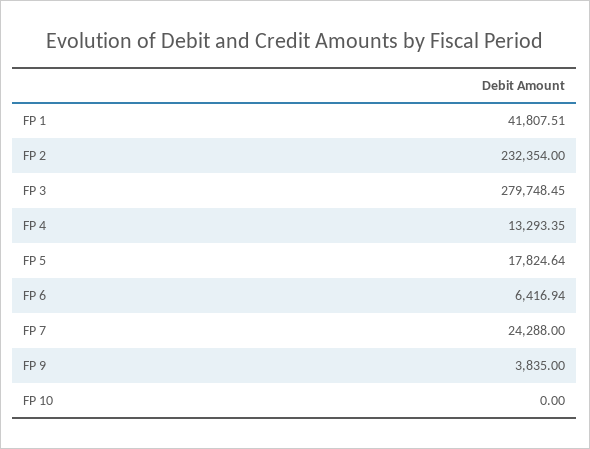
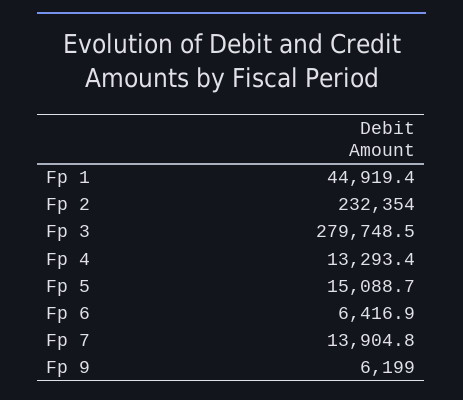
  {
-   "FP 1": 41807.51,
+   "FP 1": 44919.4,
    "FP 2": 232354,
    "FP 3": 279748.45,
    "FP 4": 13293.35,
-   "FP 5": 17824.64,
+   "FP 5": 15088.7,
    "FP 6": 6416.94,
-   "FP 7": 24288,
+   "FP 7": 13904.8,
-   "FP 9": 3835,
+   "FP 9": 6199
-   "FP 10": 0
  }

